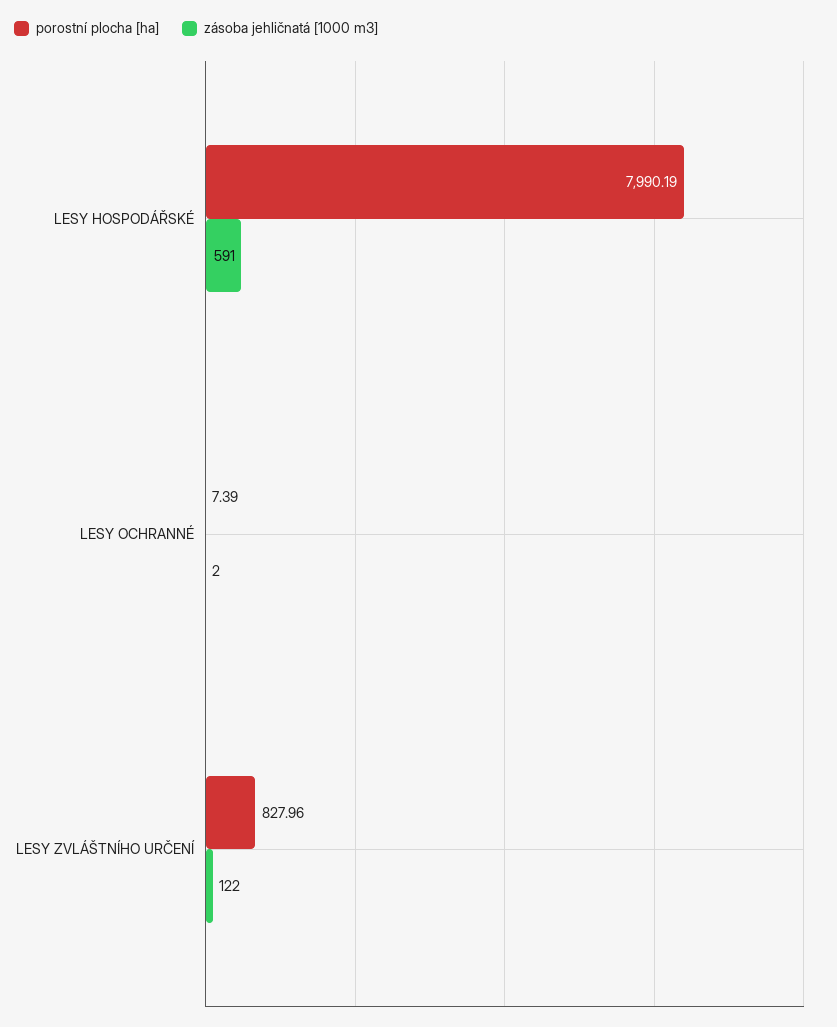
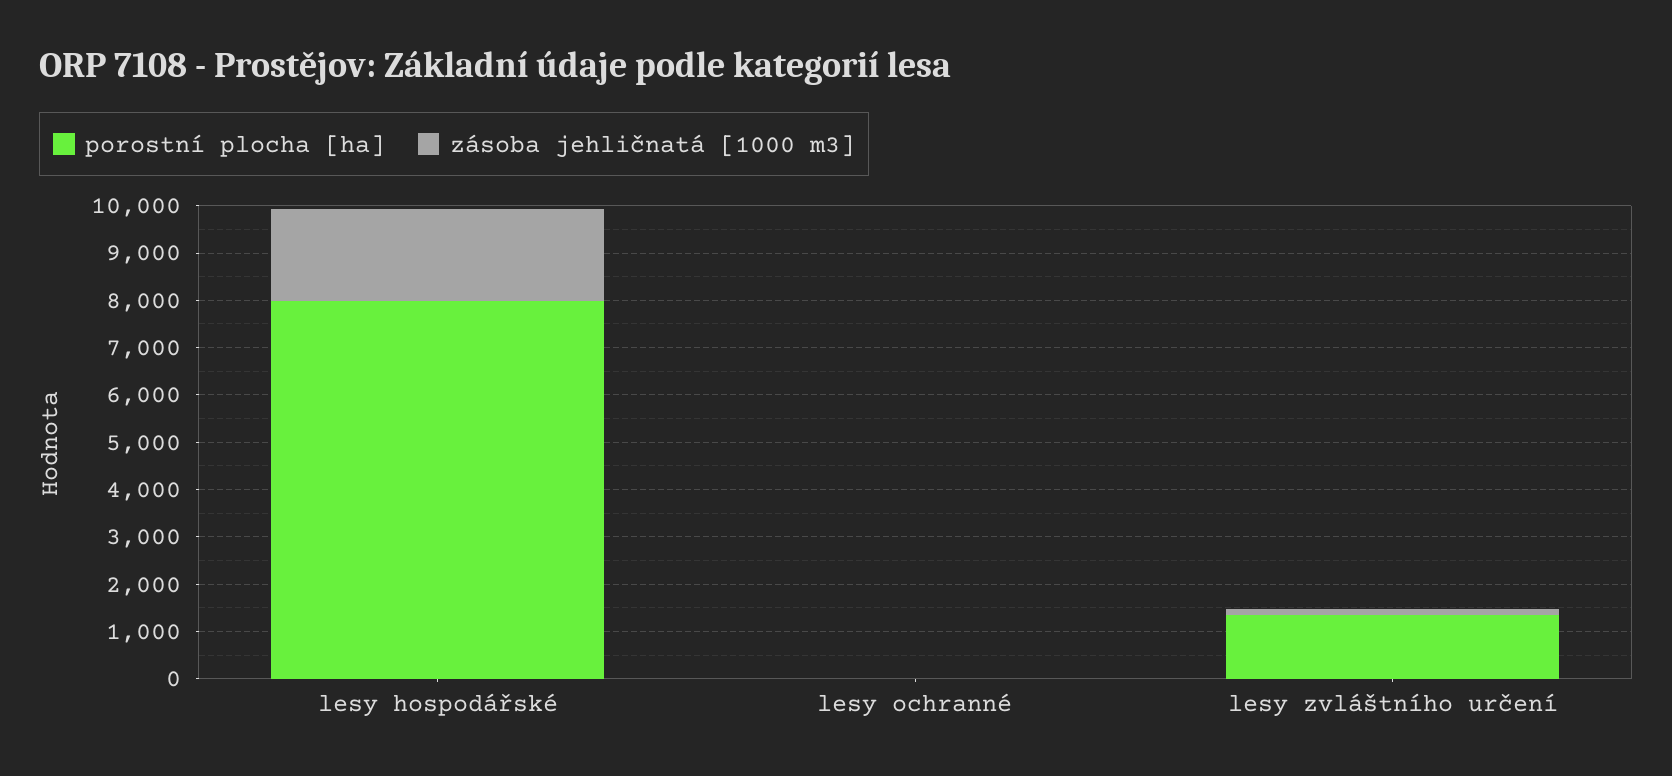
  {
    "porostní plocha [ha]": {
      "LESY HOSPODÁŘSKÉ": 7990.19,
      "LESY OCHRANNÉ": 7.39,
-     "LESY ZVLÁŠTNÍHO URČENÍ": 827.96
+     "LESY ZVLÁŠTNÍHO URČENÍ": 1400
    },
    "zásoba jehličnatá [1000 m3]": {
-     "LESY HOSPODÁŘSKÉ": 591,
+     "LESY HOSPODÁŘSKÉ": 2000,
      "LESY OCHRANNÉ": 2,
      "LESY ZVLÁŠTNÍHO URČENÍ": 122
    }
  }

